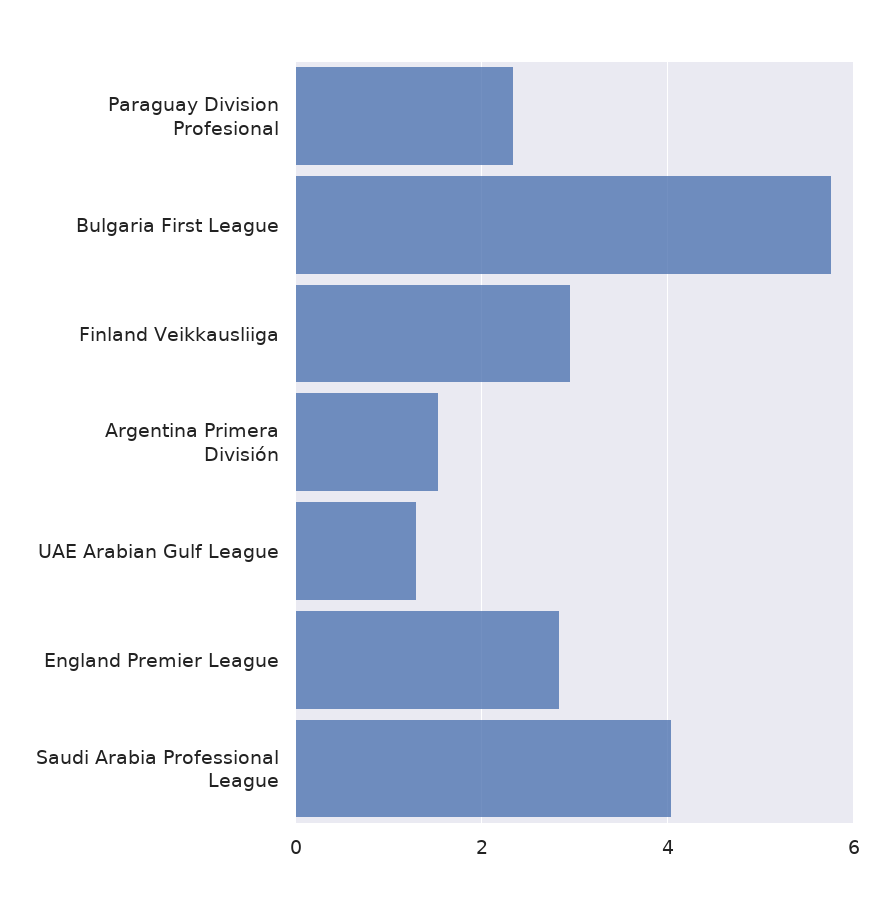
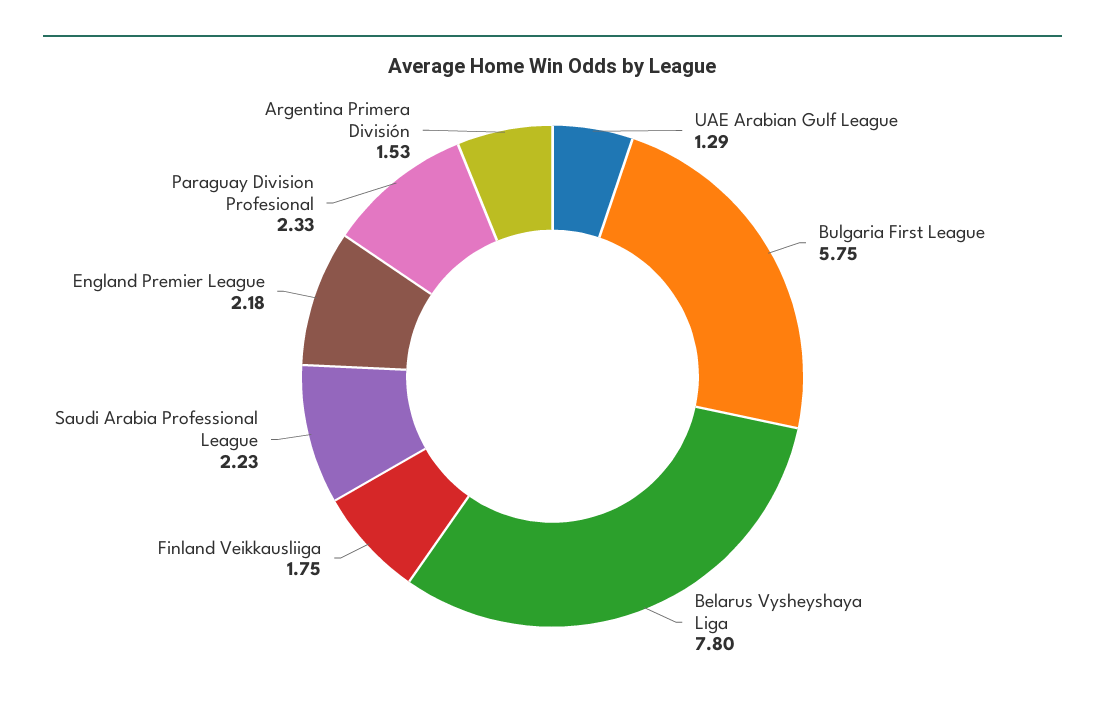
  {
    "Paraguay Division Profesional": 2.33,
    "Bulgaria First League": 5.75,
-   "Finland Veikkausliiga": 3,
+   "Finland Veikkausliiga": 1.75,
    "Argentina Primera División": 1.53,
    "UAE Arabian Gulf League": 1.29,
-   "England Premier League": 2.8,
+   "England Premier League": 2.18,
-   "Saudi Arabia Professional League": 4
+   "Saudi Arabia Professional League": 2.23,
+   "Belarus Vysheyshaya Liga": 7.8
  }

